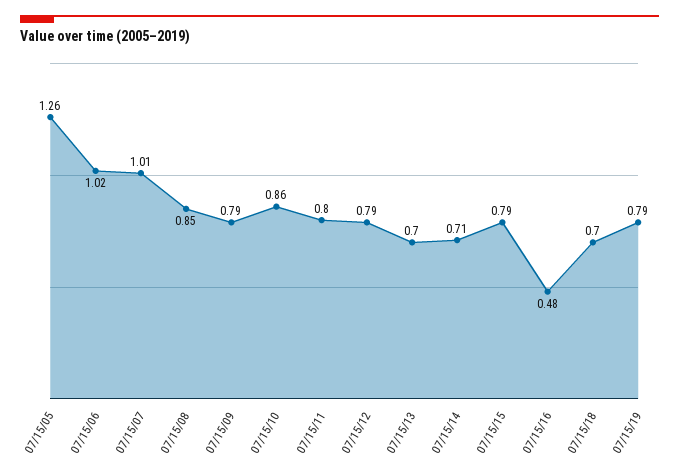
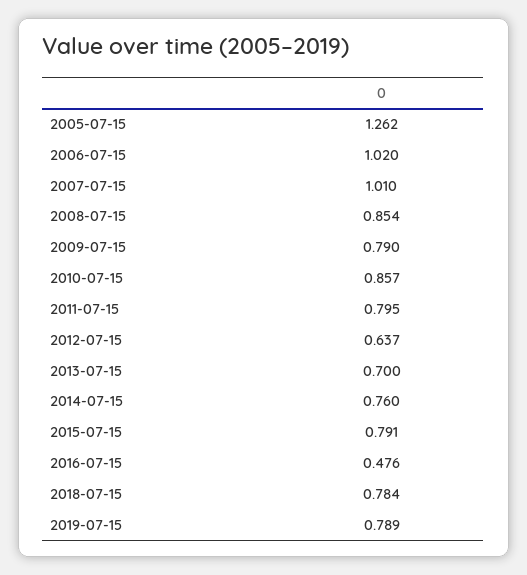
  {
    "07/15/05": 1.262,
    "07/15/06": 1.02,
    "07/15/07": 1.01,
    "07/15/08": 0.854,
    "07/15/09": 0.79,
    "07/15/10": 0.857,
    "07/15/11": 0.795,
-   "07/15/12": 0.79,
+   "07/15/12": 0.637,
    "07/15/13": 0.7,
-   "07/15/14": 0.71,
+   "07/15/14": 0.76,
    "07/15/15": 0.791,
    "07/15/16": 0.476,
-   "07/15/18": 0.7,
+   "07/15/18": 0.784,
    "07/15/19": 0.789
  }

